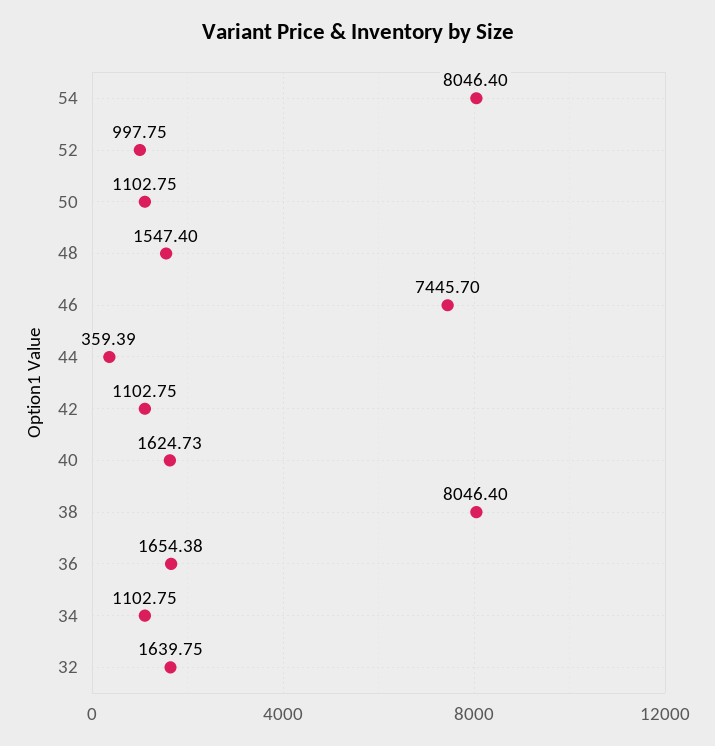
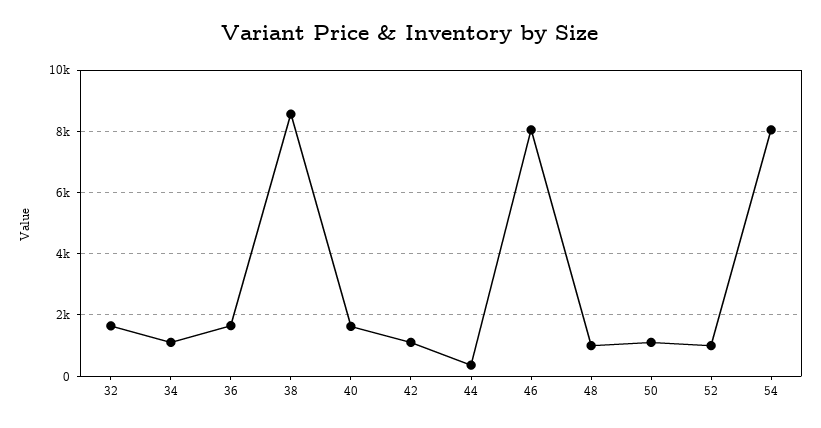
  {
    "54": 8046.4,
    "52": 997.75,
    "50": 1102.75,
-   "48": 1547.4,
+   "48": 1000,
-   "46": 7445.7,
+   "46": 8000,
    "44": 359.39,
    "42": 1102.75,
    "40": 1624.73,
-   "38": 8046.4,
+   "38": 8600,
    "36": 1654.38,
    "34": 1102.75,
    "32": 1639.75
  }

